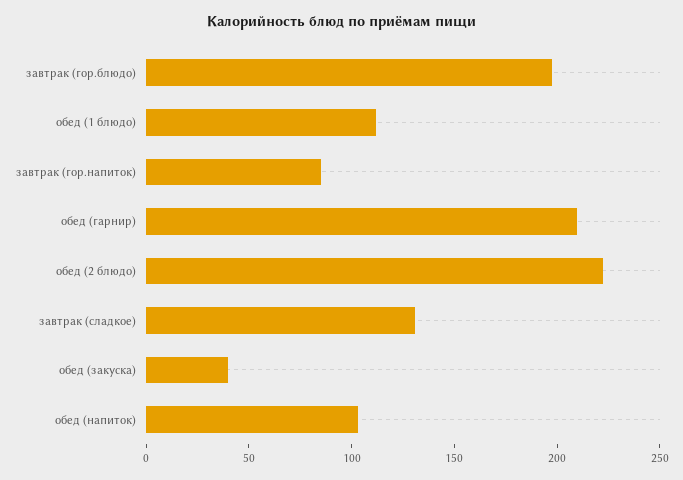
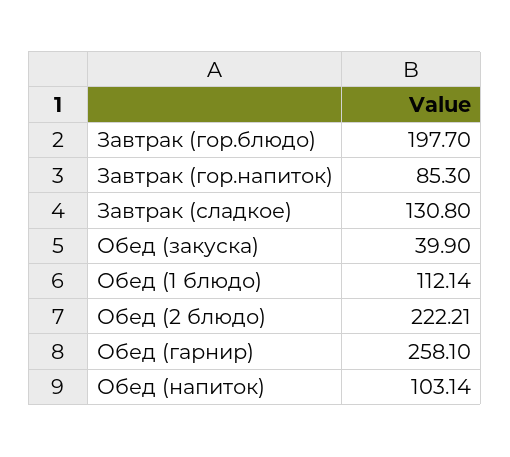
  {
    "завтрак (гор.блюдо)": 197.7,
    "обед (1 блюдо)": 112.14,
    "завтрак (гор.напиток)": 85.3,
-   "обед (гарнир)": 210,
+   "обед (гарнир)": 258.1,
    "обед (2 блюдо)": 222.21,
    "завтрак (сладкое)": 130.8,
    "обед (закуска)": 39.9,
    "обед (напиток)": 103.14
  }

